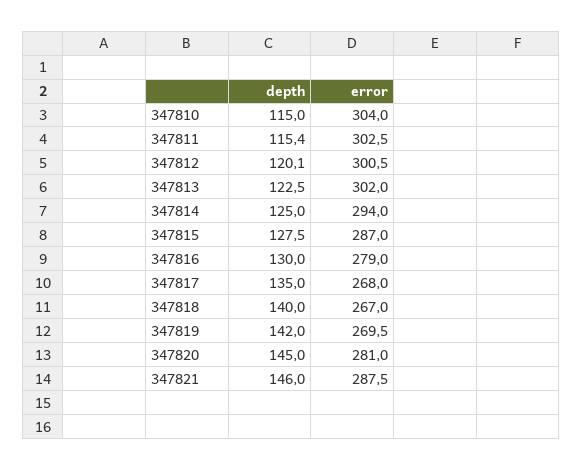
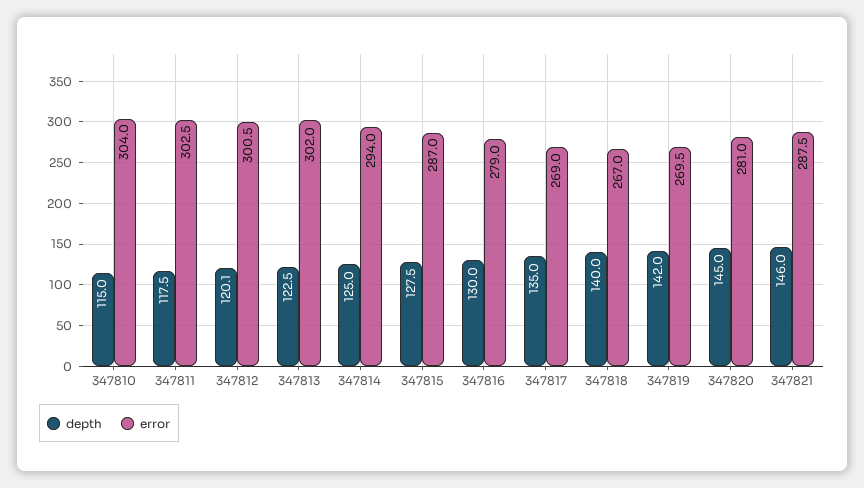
  {
    "depth": {
      "347810": 115,
-     "347811": 115.4,
+     "347811": 117.5,
      "347812": 120.1,
      "347813": 122.5,
      "347814": 125,
      "347815": 127.5,
      "347816": 130,
      "347817": 135,
      "347818": 140,
      "347819": 142,
      "347820": 145,
      "347821": 146
    },
    "error": {
      "347810": 304,
      "347811": 302.5,
      "347812": 300.5,
      "347813": 302,
      "347814": 294,
      "347815": 287,
      "347816": 279,
-     "347817": 268,
+     "347817": 269,
      "347818": 267,
      "347819": 269.5,
      "347820": 281,
      "347821": 287.5
    }
  }

